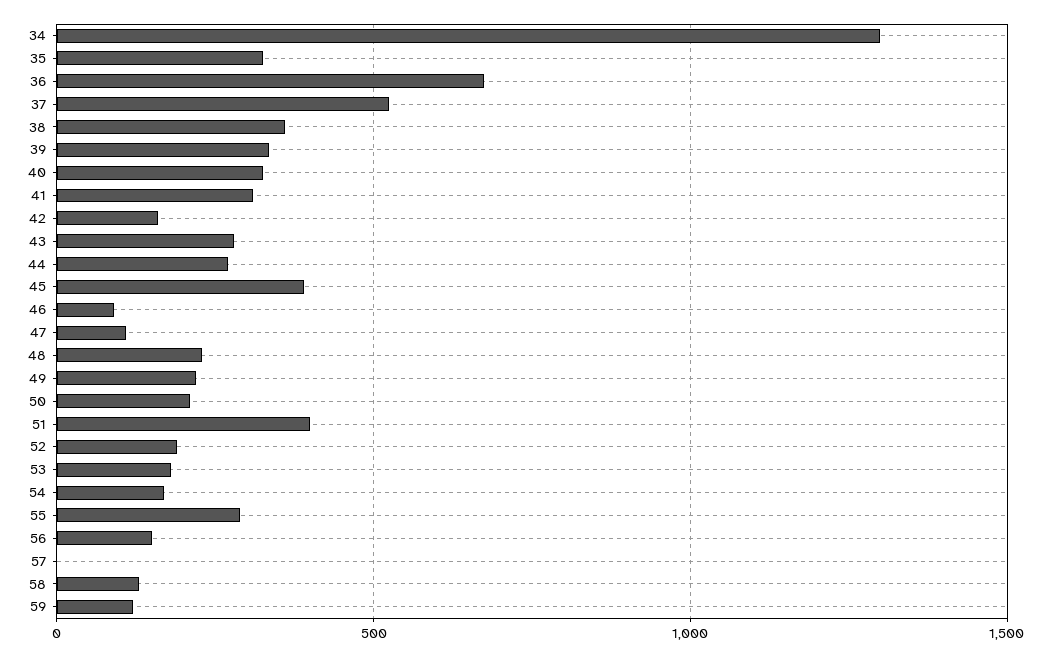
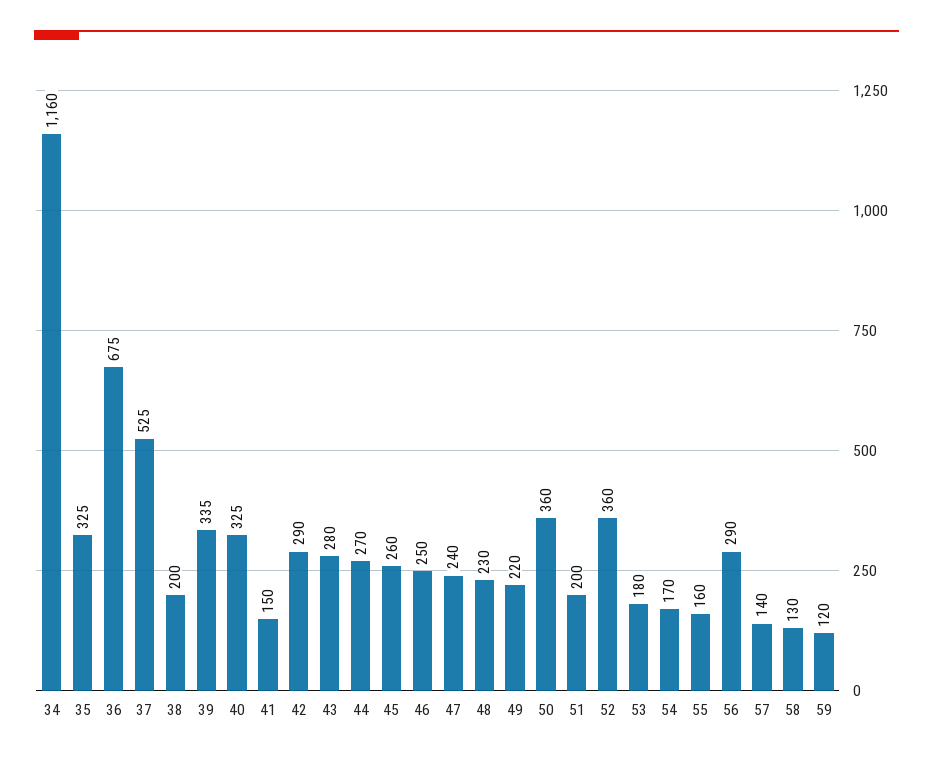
  {
-   "34": 1300,
+   "34": 1160,
    "35": 325,
    "36": 675,
    "37": 525,
-   "38": 350,
+   "38": 200,
    "39": 335,
    "40": 325,
-   "41": 300,
+   "41": 150,
-   "42": 150,
+   "42": 290,
    "43": 280,
    "44": 270,
-   "45": 400,
+   "45": 260,
-   "46": 100,
+   "46": 250,
-   "47": 100,
+   "47": 240,
    "48": 230,
    "49": 220,
-   "50": 200,
+   "50": 360,
-   "51": 400,
+   "51": 200,
-   "52": 200,
+   "52": 360,
    "53": 180,
    "54": 170,
-   "55": 300,
+   "55": 160,
-   "56": 150,
+   "56": 290,
-   "57": 0,
+   "57": 140,
    "58": 130,
    "59": 120
  }

